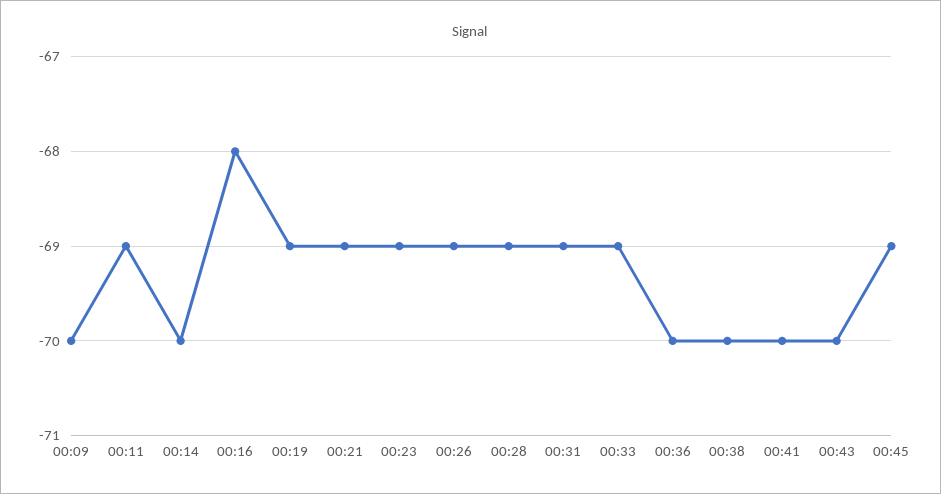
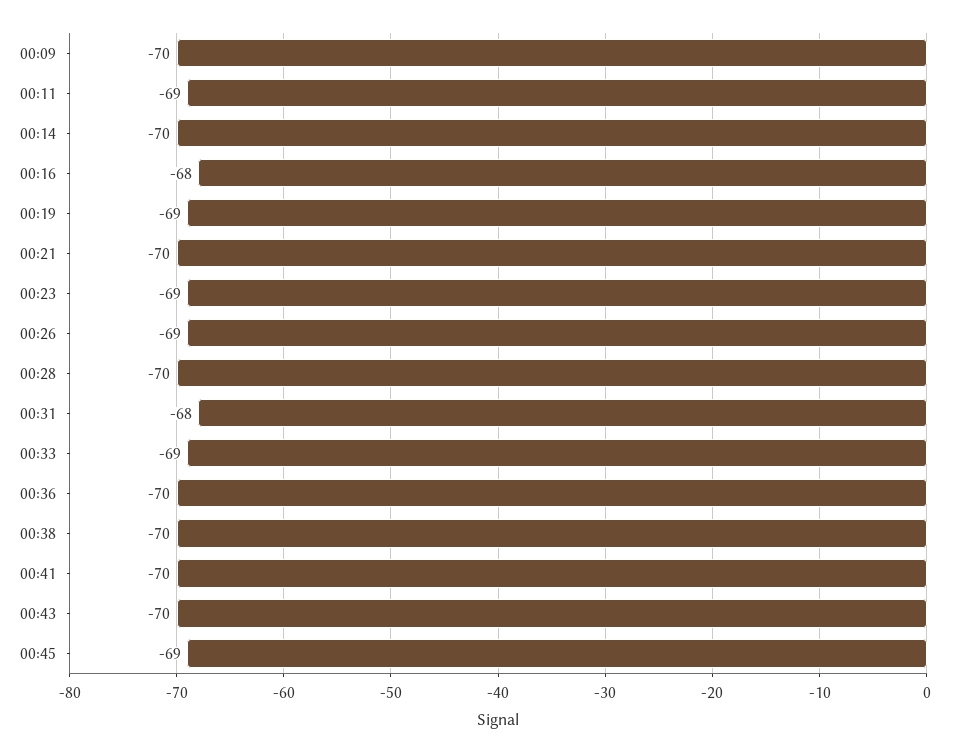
  {
    "00:09": -70,
    "00:11": -69,
    "00:14": -70,
    "00:16": -68,
    "00:19": -69,
-   "00:21": -69,
+   "00:21": -70,
    "00:23": -69,
    "00:26": -69,
-   "00:28": -69,
+   "00:28": -70,
-   "00:31": -69,
+   "00:31": -68,
    "00:33": -69,
    "00:36": -70,
    "00:38": -70,
    "00:41": -70,
    "00:43": -70,
    "00:45": -69
  }

